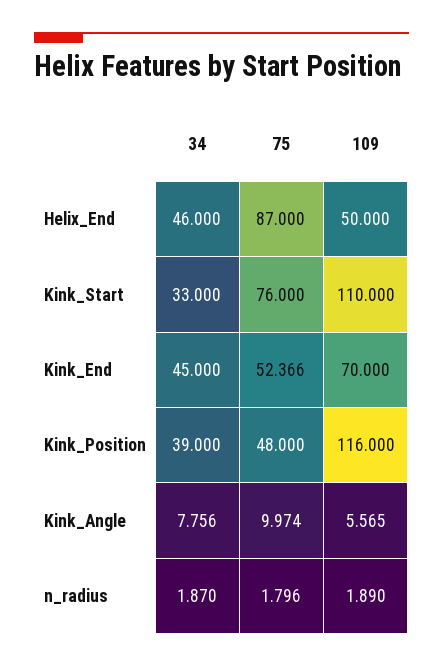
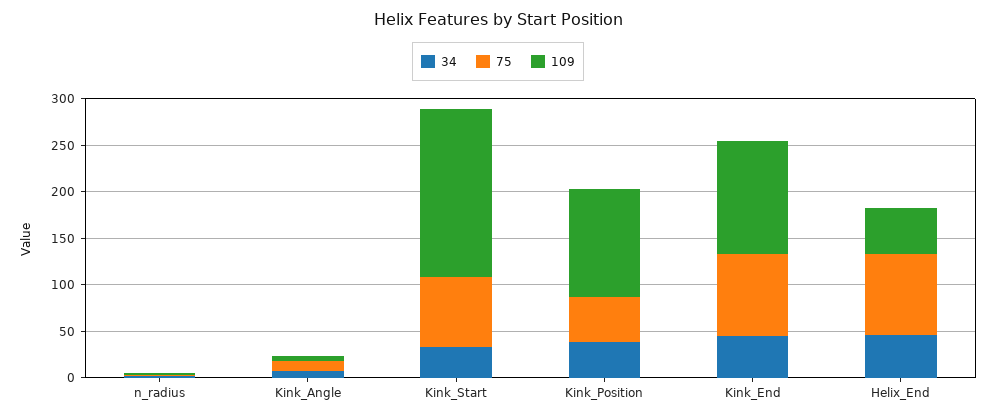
  {
    "34": {
      "Helix_End": 46,
      "Kink_Start": 33,
      "Kink_End": 45,
      "Kink_Position": 39,
      "Kink_Angle": 7.756,
      "n_radius": 1.87
    },
    "75": {
      "Helix_End": 87,
      "Kink_Start": 76,
-     "Kink_End": 52.366,
+     "Kink_End": 90,
      "Kink_Position": 48,
      "Kink_Angle": 9.974,
      "n_radius": 1.796
    },
    "109": {
      "Helix_End": 50,
-     "Kink_Start": 110,
+     "Kink_Start": 180,
-     "Kink_End": 70,
+     "Kink_End": 120,
      "Kink_Position": 116,
      "Kink_Angle": 5.565,
      "n_radius": 1.89
    }
  }

